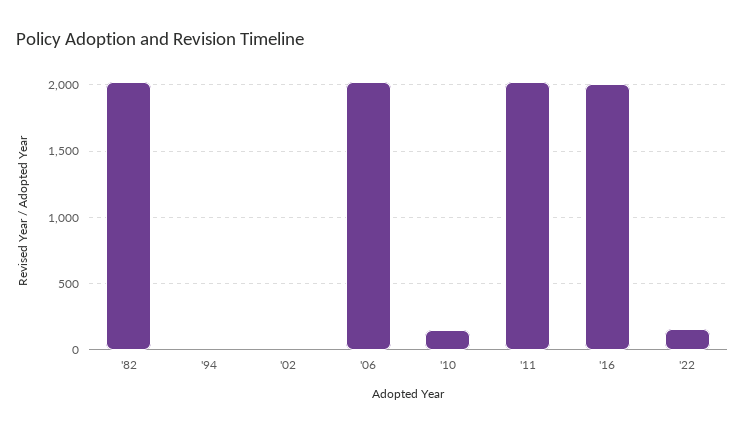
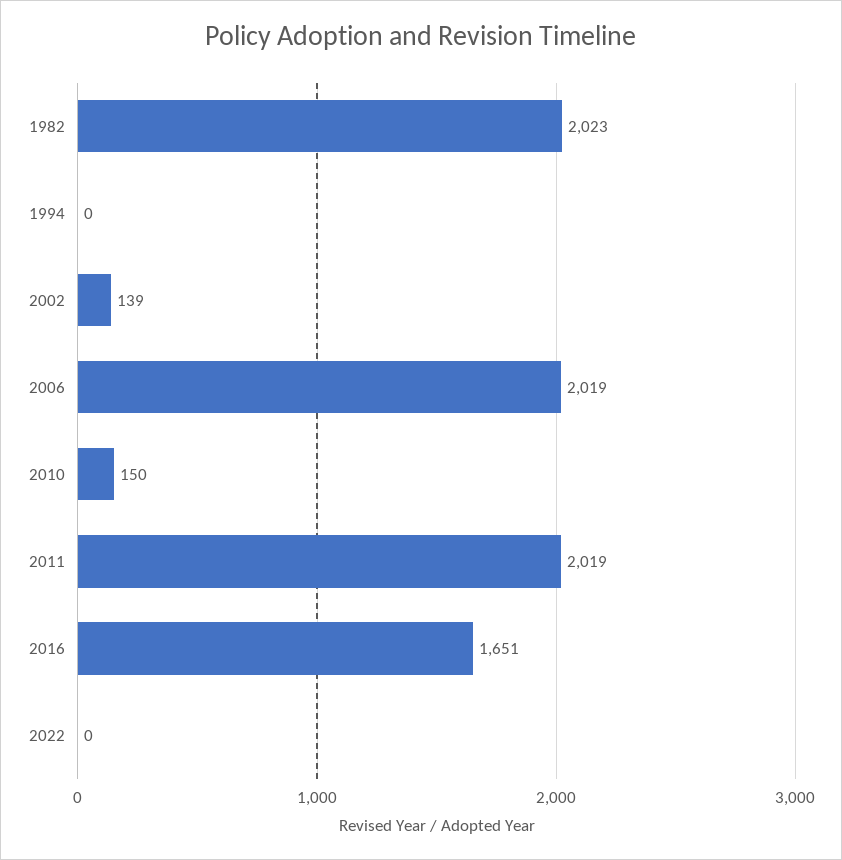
  {
    "'82": 2023,
    "'94": 0,
-   "'02": 0,
+   "'02": 139,
    "'06": 2019,
    "'10": 150,
    "'11": 2019,
-   "'16": 2000,
+   "'16": 1651,
-   "'22": 150
+   "'22": 0
  }

